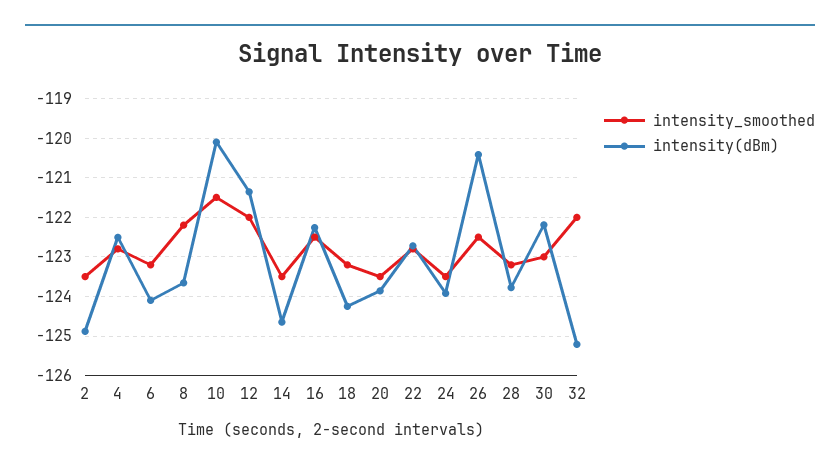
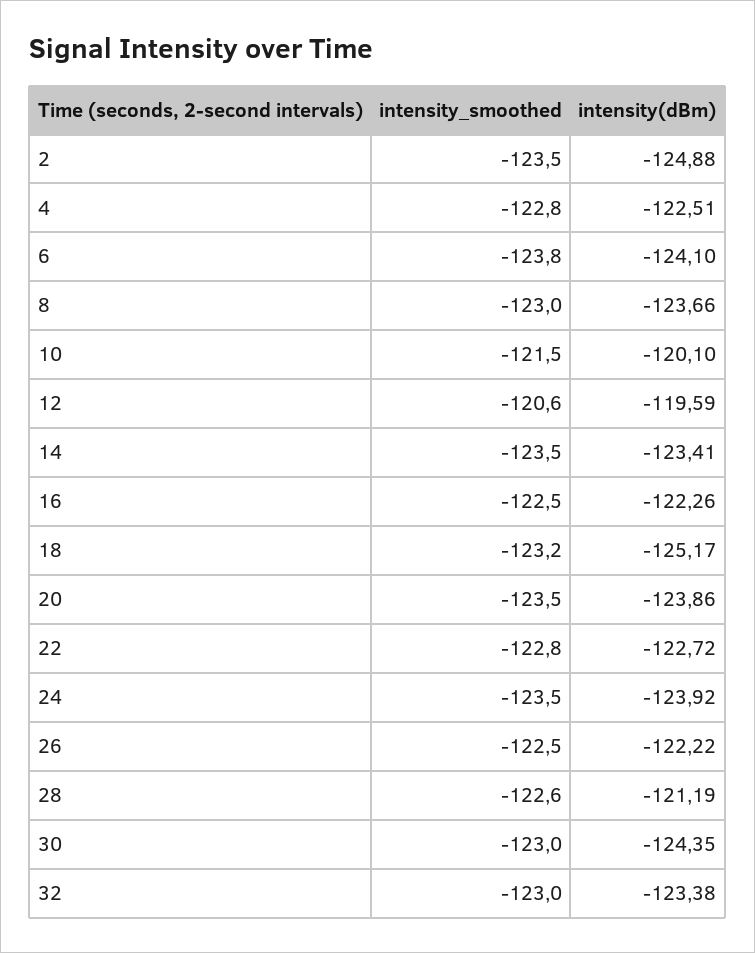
  {
    "intensity_smoothed": {
      "2": -123.5,
      "4": -122.8,
-     "6": -123.2,
+     "6": -123.8,
-     "8": -122.2,
+     "8": -123,
      "10": -121.5,
-     "12": -122,
+     "12": -120.6,
      "14": -123.5,
      "16": -122.5,
      "18": -123.2,
      "20": -123.5,
      "22": -122.8,
      "24": -123.5,
      "26": -122.5,
-     "28": -123.2,
+     "28": -122.6,
      "30": -123,
-     "32": -122
+     "32": -123
    },
    "intensity(dBm)": {
      "2": -124.88,
      "4": -122.51,
      "6": -124.1,
      "8": -123.66,
      "10": -120.1,
-     "12": -121.4,
+     "12": -119.59,
-     "14": -124.6,
+     "14": -123.41,
      "16": -122.26,
-     "18": -124.2,
+     "18": -125.17,
      "20": -123.86,
      "22": -122.72,
      "24": -123.92,
-     "26": -120.4,
+     "26": -122.22,
-     "28": -123.8,
+     "28": -121.19,
-     "30": -122.2,
+     "30": -124.35,
-     "32": -125.2
+     "32": -123.38
    }
  }

